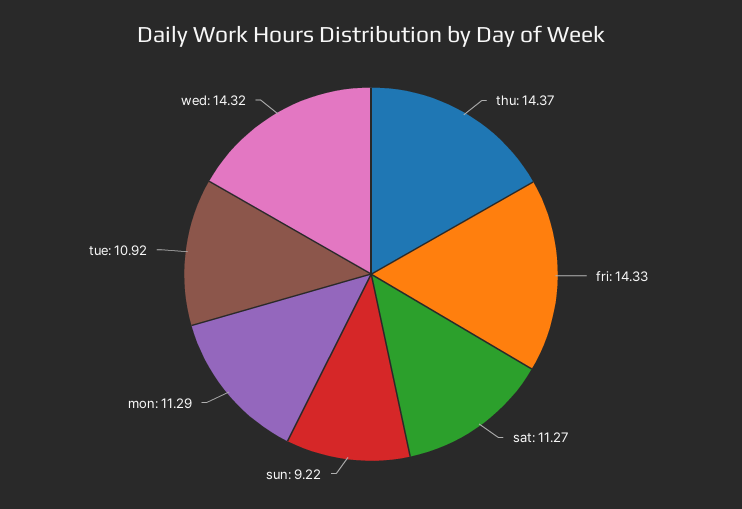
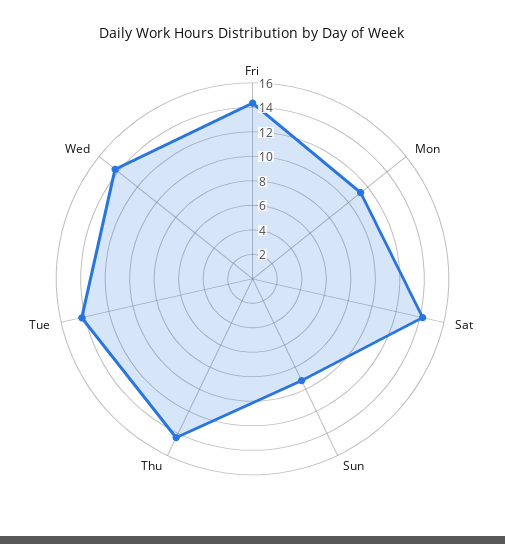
  {
    "thu": 14.37,
    "fri": 14.33,
-   "sat": 11.27,
+   "sat": 14,
    "sun": 9.22,
    "mon": 11.29,
-   "tue": 10.92,
+   "tue": 14,
    "wed": 14.32
  }

